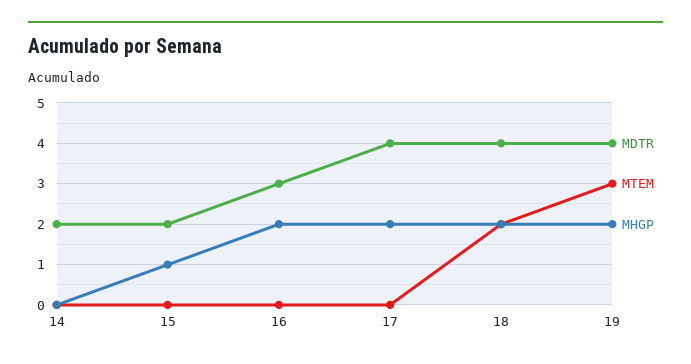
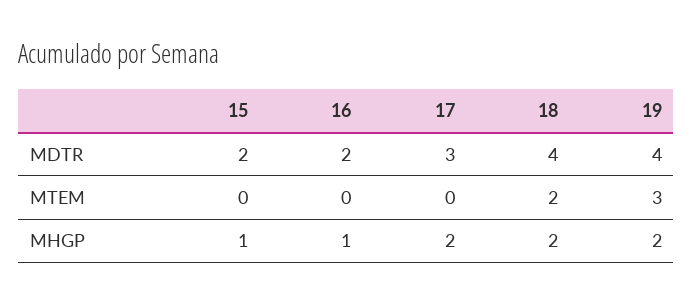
  {
    "MDTR": {
-     "14": 2,
      "15": 2,
-     "16": 3,
+     "16": 2,
-     "17": 4,
+     "17": 3,
      "18": 4,
      "19": 4
    },
    "MTEM": {
-     "14": 0,
      "15": 0,
      "16": 0,
      "17": 0,
      "18": 2,
      "19": 3
    },
    "MHGP": {
-     "14": 0,
      "15": 1,
-     "16": 2,
+     "16": 1,
      "17": 2,
      "18": 2,
      "19": 2
    }
  }

